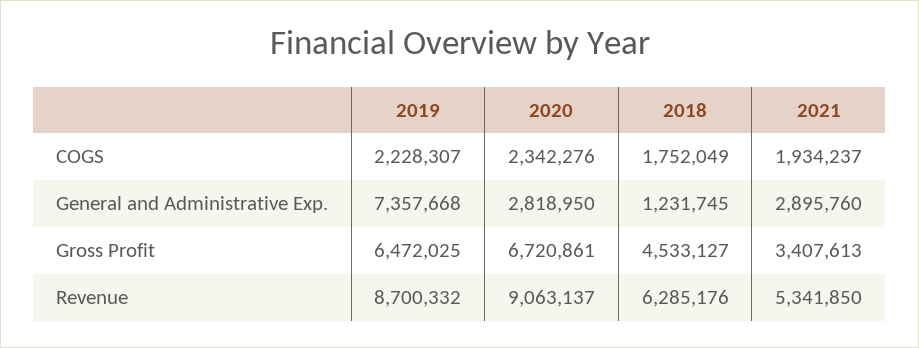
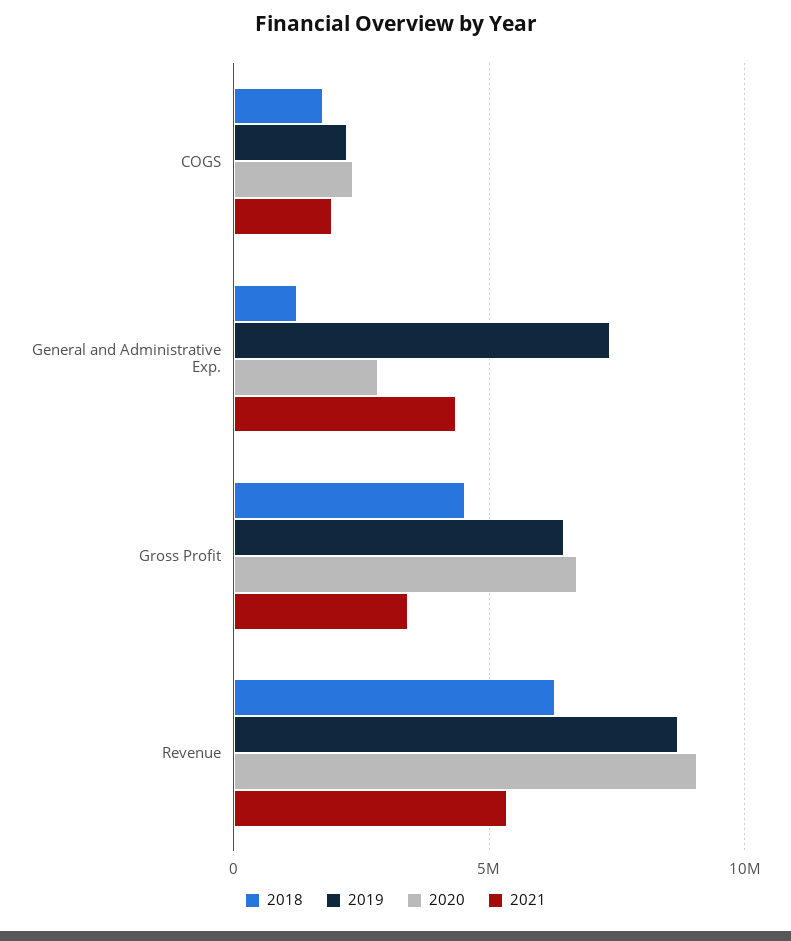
  {
    "2019": {
      "COGS": 2228307,
      "General and Administrative Exp.": 7357668,
      "Gross Profit": 6472025,
      "Revenue": 8700332
    },
    "2020": {
      "COGS": 2342276,
      "General and Administrative Exp.": 2818950,
      "Gross Profit": 6720861,
      "Revenue": 9063137
    },
    "2018": {
      "COGS": 1752049,
      "General and Administrative Exp.": 1231745,
      "Gross Profit": 4533127,
      "Revenue": 6285176
    },
    "2021": {
      "COGS": 1934237,
-     "General and Administrative Exp.": 2895760,
+     "General and Administrative Exp.": 4500000,
      "Gross Profit": 3407613,
      "Revenue": 5341850
    }
  }

